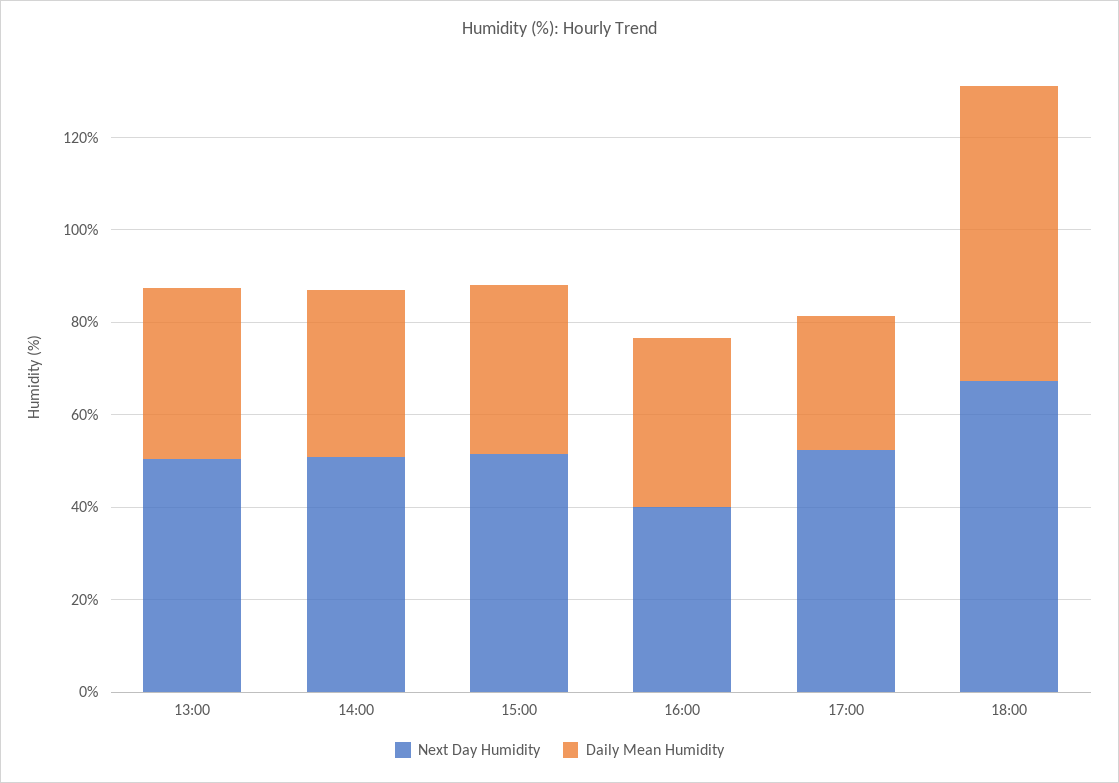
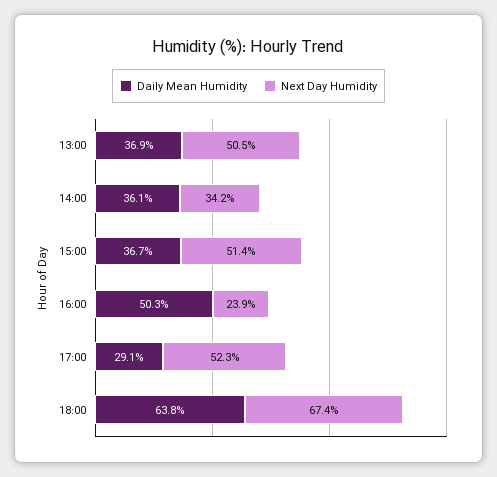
  {
    "Next Day Humidity": {
      "13:00": 50.5,
-     "14:00": 50,
+     "14:00": 34.2,
      "15:00": 51.4,
-     "16:00": 40,
+     "16:00": 23.9,
      "17:00": 52.3,
      "18:00": 67.4
    },
    "Daily Mean Humidity": {
      "13:00": 36.9,
      "14:00": 36.1,
      "15:00": 36.7,
-     "16:00": 35,
+     "16:00": 50.3,
      "17:00": 29.1,
      "18:00": 63.8
    }
  }

